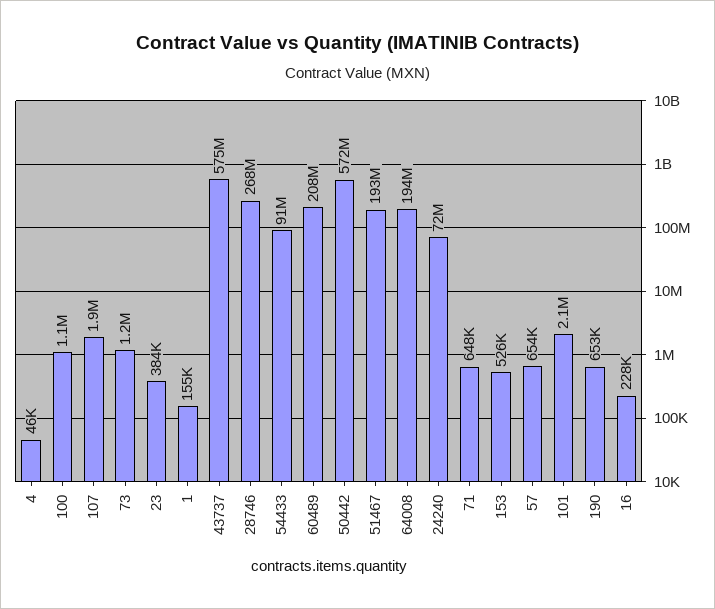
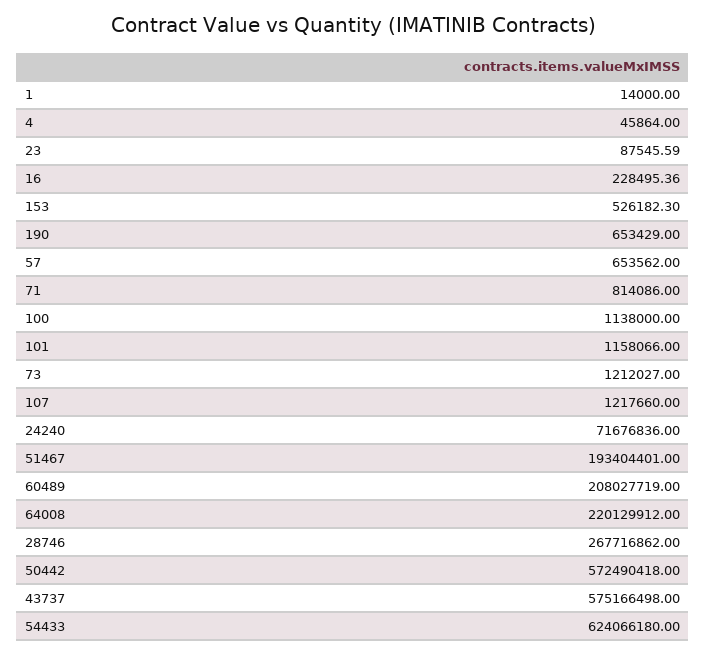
  {
    "4": 45864,
    "100": 1138000,
-   "107": 1900000,
+   "107": 1217660,
    "73": 1212027,
-   "23": 384000,
+   "23": 87545.59,
-   "1": 155000,
+   "1": 14000,
    "43737": 575166498,
    "28746": 267716862,
-   "54433": 91000000,
+   "54433": 624066180,
    "60489": 208027719,
    "50442": 572490418,
    "51467": 193404401,
-   "64008": 194000000,
+   "64008": 220129912,
    "24240": 71676836,
-   "71": 648000,
+   "71": 814086,
    "153": 526182.3,
    "57": 653562,
-   "101": 2100000,
+   "101": 1158066,
    "190": 653429,
    "16": 228495.36
  }

